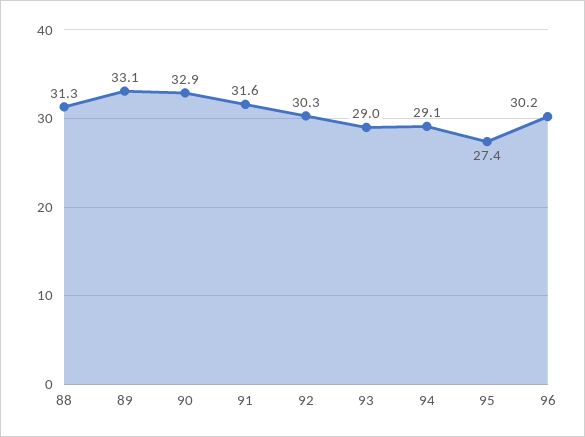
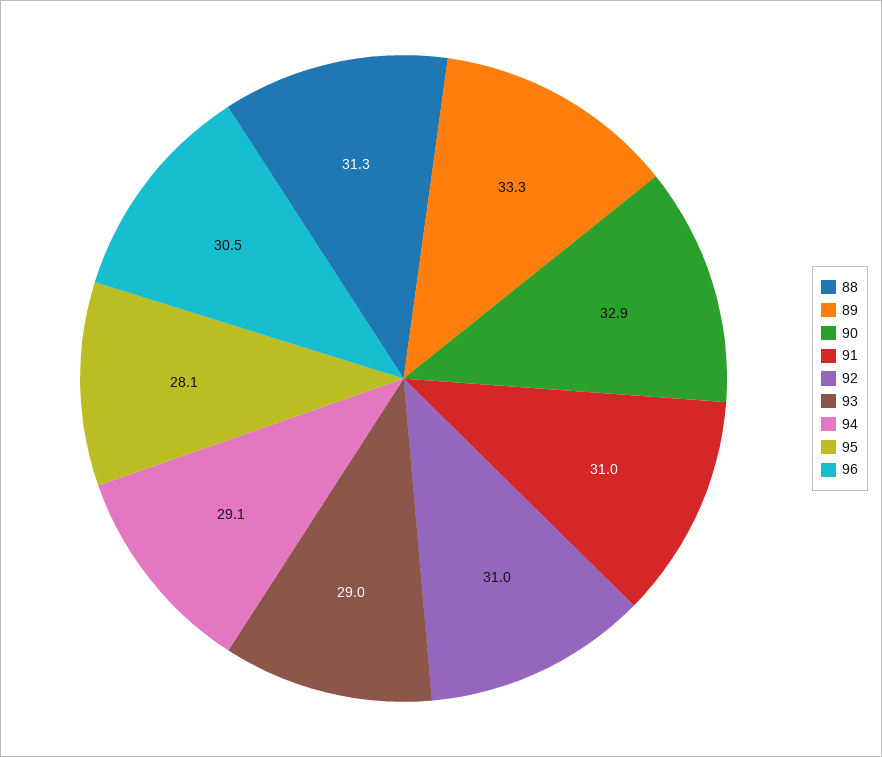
  {
    "88": 31.3,
-   "89": 33.1,
+   "89": 33.3,
    "90": 32.9,
-   "91": 31.6,
+   "91": 31,
-   "92": 30.3,
+   "92": 31,
    "93": 29,
    "94": 29.1,
-   "95": 27.4,
+   "95": 28.1,
-   "96": 30.2
+   "96": 30.5
  }

